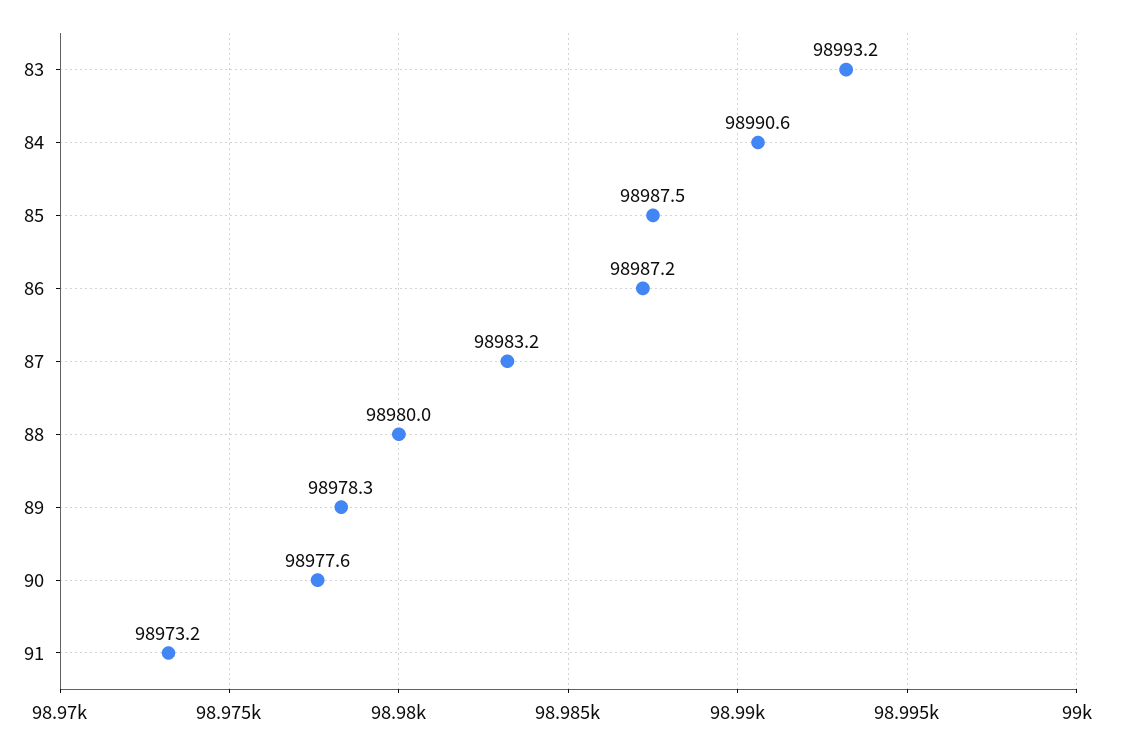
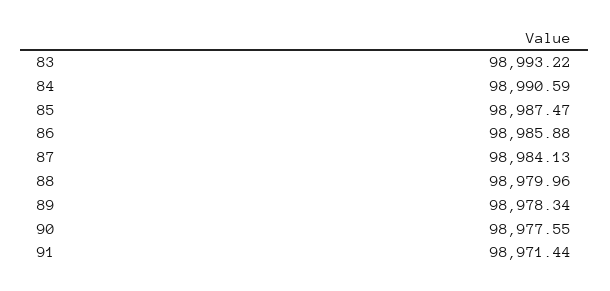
  {
    "83": 98993.22,
    "84": 98990.59,
    "85": 98987.47,
-   "86": 98987.2,
+   "86": 98985.88,
-   "87": 98983.2,
+   "87": 98984.13,
    "88": 98979.96,
    "89": 98978.34,
    "90": 98977.55,
-   "91": 98973.2
+   "91": 98971.44
  }

